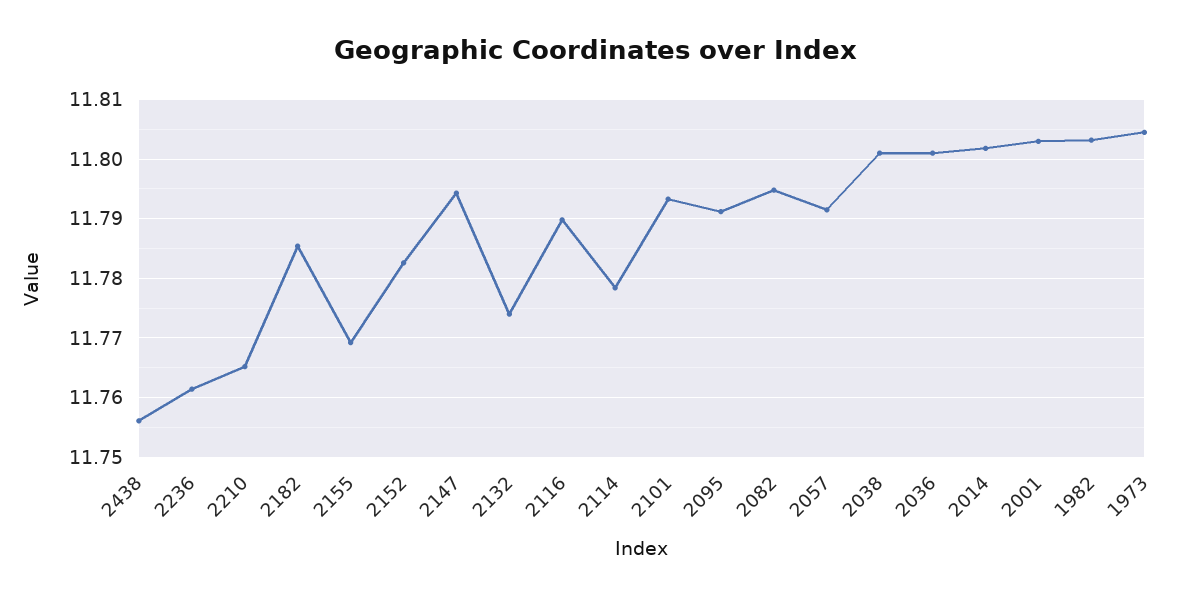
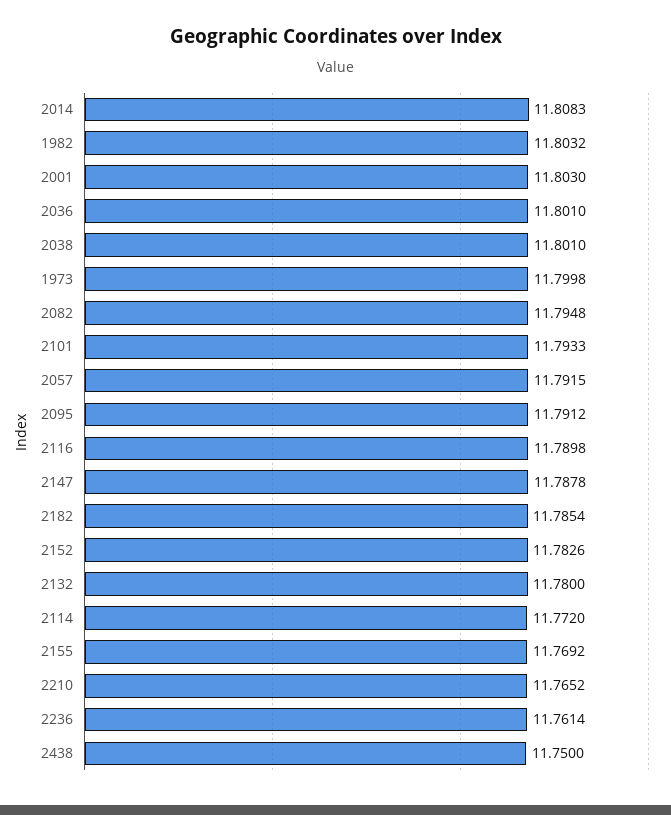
  {
-   "2438": 11.756,
+   "2438": 11.75,
    "2236": 11.7614,
    "2210": 11.7652,
    "2182": 11.7854,
    "2155": 11.7692,
    "2152": 11.7826,
-   "2147": 11.794,
+   "2147": 11.7878,
-   "2132": 11.774,
+   "2132": 11.78,
    "2116": 11.7898,
-   "2114": 11.778,
+   "2114": 11.772,
    "2101": 11.7933,
    "2095": 11.7912,
    "2082": 11.7948,
    "2057": 11.7915,
    "2038": 11.801,
    "2036": 11.801,
-   "2014": 11.802,
+   "2014": 11.8083,
    "2001": 11.803,
    "1982": 11.8032,
-   "1973": 11.804
+   "1973": 11.7998
  }

